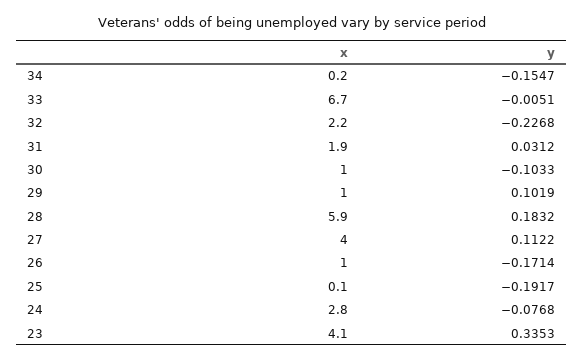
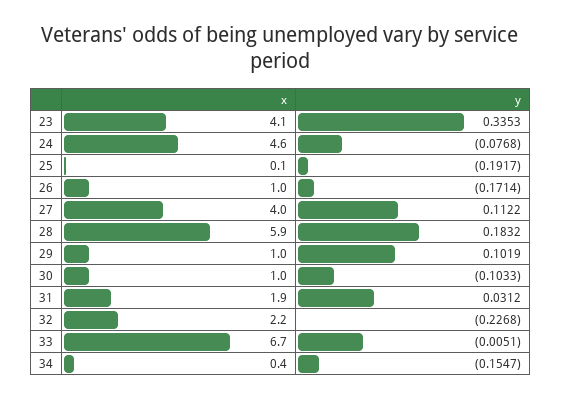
  {
    "x": {
-     "34": 0.2,
+     "34": 0.4,
      "33": 6.7,
      "32": 2.2,
      "31": 1.9,
      "30": 1,
      "29": 1,
      "28": 5.9,
      "27": 4,
      "26": 1,
      "25": 0.1,
-     "24": 2.8,
+     "24": 4.6,
      "23": 4.1
    },
    "y": {
      "34": -0.1547,
      "33": -0.0051,
      "32": -0.2268,
      "31": 0.0312,
      "30": -0.1033,
      "29": 0.1019,
      "28": 0.1832,
      "27": 0.1122,
      "26": -0.1714,
      "25": -0.1917,
      "24": -0.0768,
      "23": 0.3353
    }
  }

